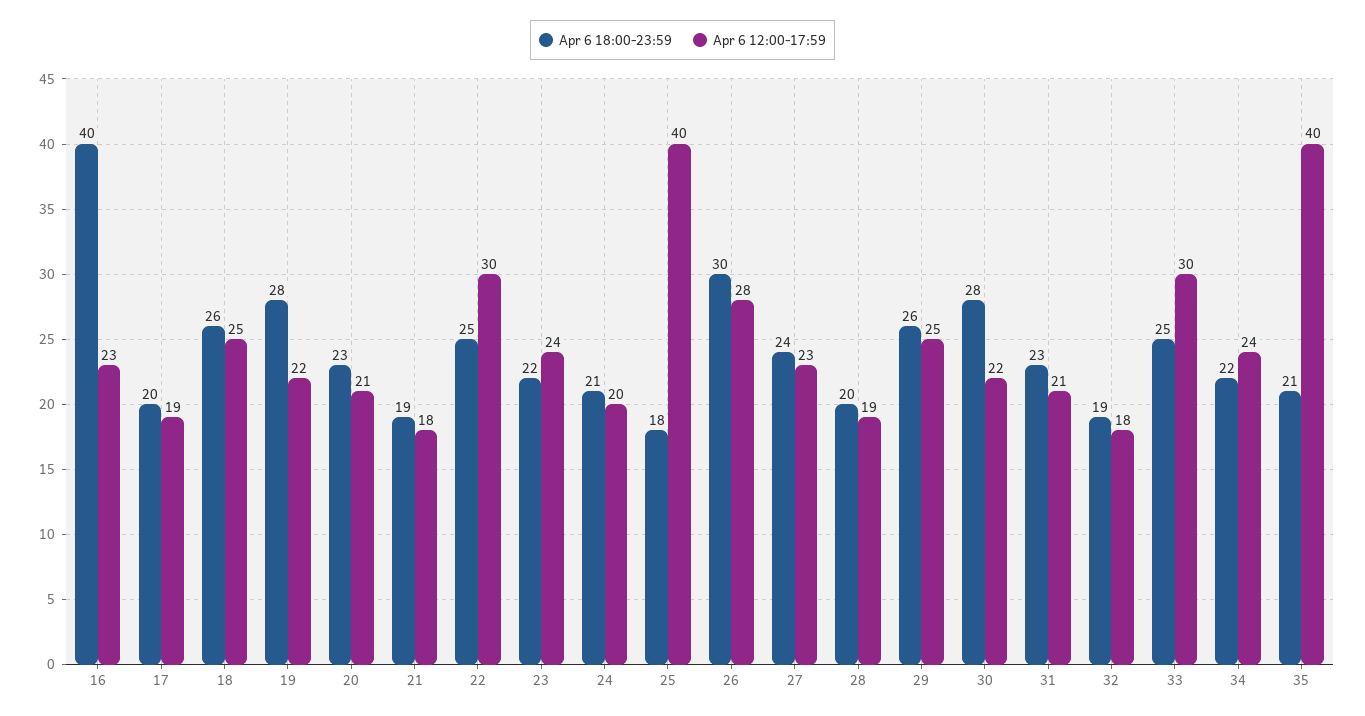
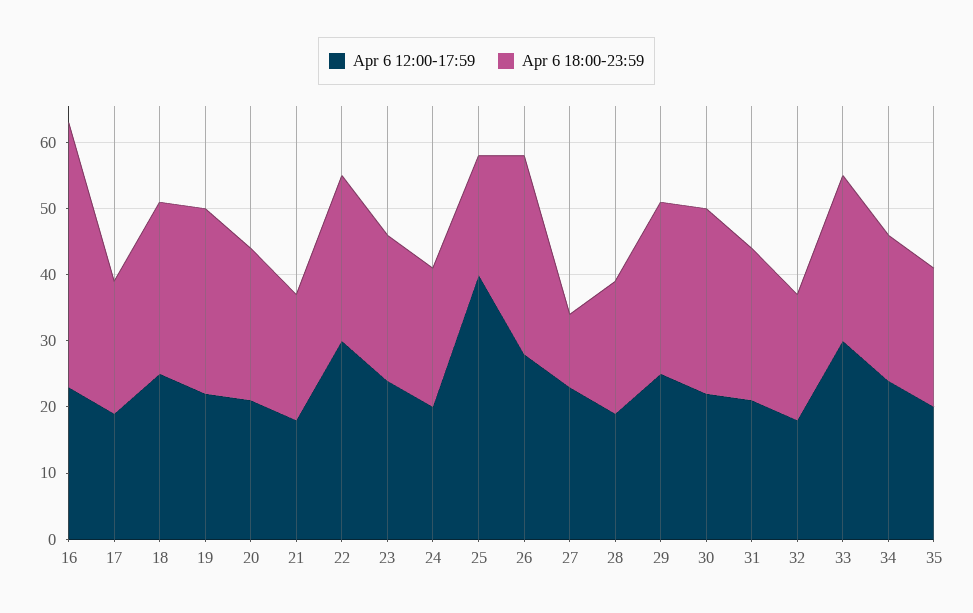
  {
    "Apr 6 18:00-23:59": {
      "16": 40,
      "17": 20,
      "18": 26,
      "19": 28,
      "20": 23,
      "21": 19,
      "22": 25,
      "23": 22,
      "24": 21,
      "25": 18,
      "26": 30,
-     "27": 24,
+     "27": 10,
      "28": 20,
      "29": 26,
      "30": 28,
      "31": 23,
      "32": 19,
      "33": 25,
      "34": 22,
      "35": 21
    },
    "Apr 6 12:00-17:59": {
      "16": 23,
      "17": 19,
      "18": 25,
      "19": 22,
      "20": 21,
      "21": 18,
      "22": 30,
      "23": 24,
      "24": 20,
      "25": 40,
      "26": 28,
      "27": 23,
      "28": 19,
      "29": 25,
      "30": 22,
      "31": 21,
      "32": 18,
      "33": 30,
      "34": 24,
-     "35": 40
+     "35": 20
    }
  }

